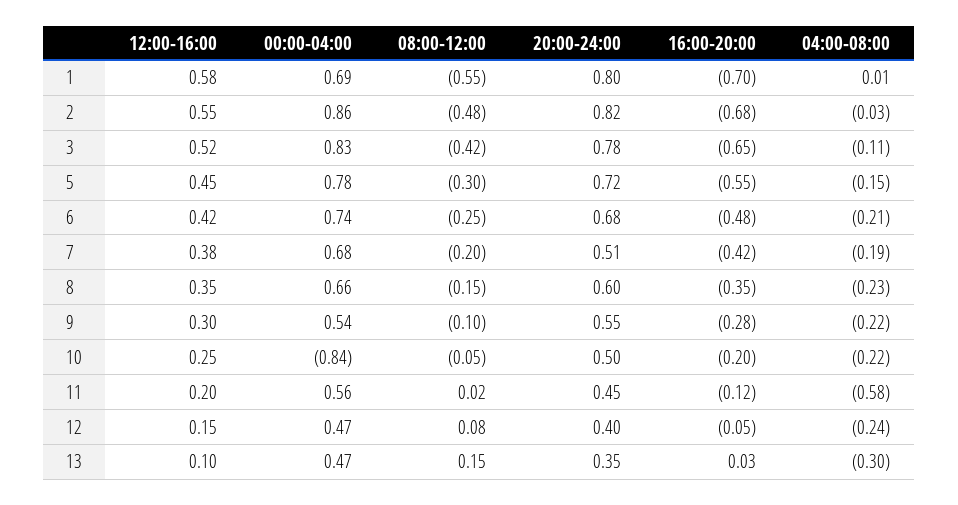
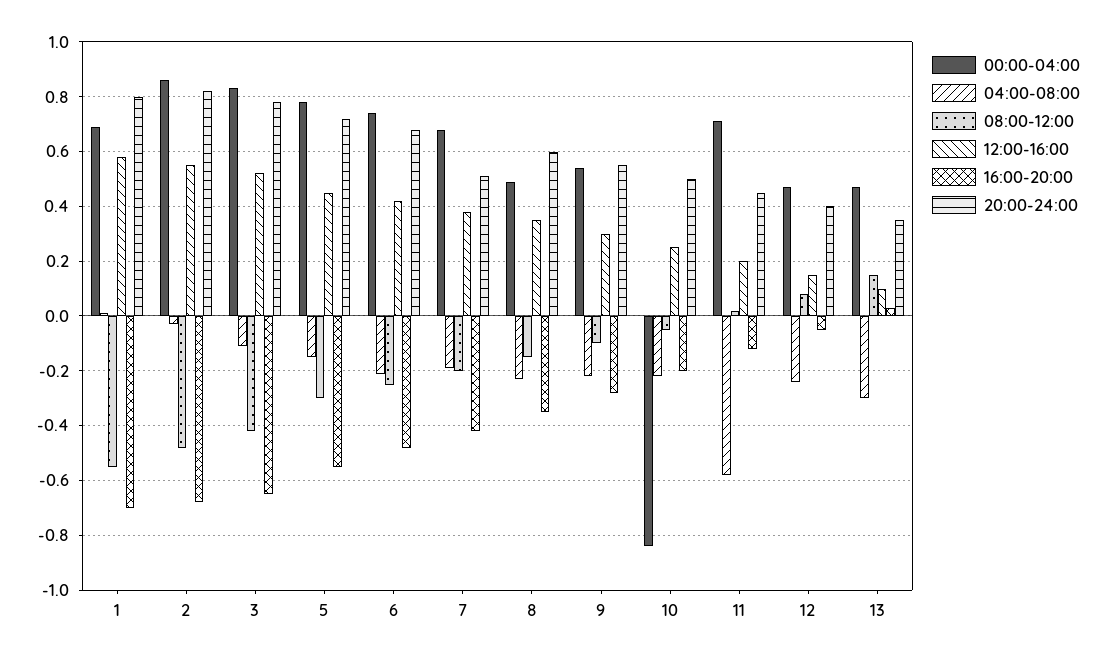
  {
    "12:00-16:00": {
      "1": 0.58,
      "2": 0.55,
      "3": 0.52,
      "5": 0.45,
      "6": 0.42,
      "7": 0.38,
      "8": 0.35,
      "9": 0.3,
      "10": 0.25,
      "11": 0.2,
      "12": 0.15,
      "13": 0.1
    },
    "00:00-04:00": {
      "1": 0.69,
      "2": 0.86,
      "3": 0.83,
      "5": 0.78,
      "6": 0.74,
      "7": 0.68,
-     "8": 0.66,
+     "8": 0.5,
      "9": 0.54,
      "10": -0.84,
-     "11": 0.56,
+     "11": 0.7,
      "12": 0.47,
      "13": 0.47
    },
    "08:00-12:00": {
      "1": -0.55,
      "2": -0.48,
      "3": -0.42,
      "5": -0.3,
      "6": -0.25,
      "7": -0.2,
      "8": -0.15,
      "9": -0.1,
      "10": -0.05,
      "11": 0.02,
      "12": 0.08,
      "13": 0.15
    },
    "20:00-24:00": {
      "1": 0.8,
      "2": 0.82,
      "3": 0.78,
      "5": 0.72,
      "6": 0.68,
      "7": 0.51,
      "8": 0.6,
      "9": 0.55,
      "10": 0.5,
      "11": 0.45,
      "12": 0.4,
      "13": 0.35
    },
    "16:00-20:00": {
      "1": -0.7,
      "2": -0.68,
      "3": -0.65,
      "5": -0.55,
      "6": -0.48,
      "7": -0.42,
      "8": -0.35,
      "9": -0.28,
      "10": -0.2,
      "11": -0.12,
      "12": -0.05,
      "13": 0.03
    },
    "04:00-08:00": {
      "1": 0.01,
      "2": -0.03,
      "3": -0.11,
      "5": -0.15,
      "6": -0.21,
      "7": -0.19,
      "8": -0.23,
      "9": -0.22,
      "10": -0.22,
      "11": -0.58,
      "12": -0.24,
      "13": -0.3
    }
  }

